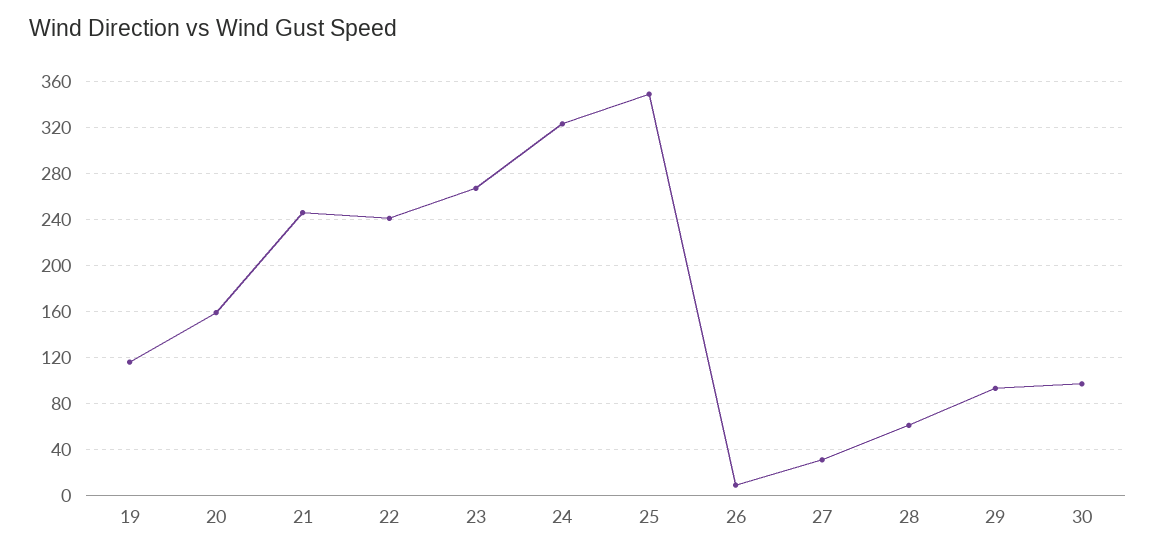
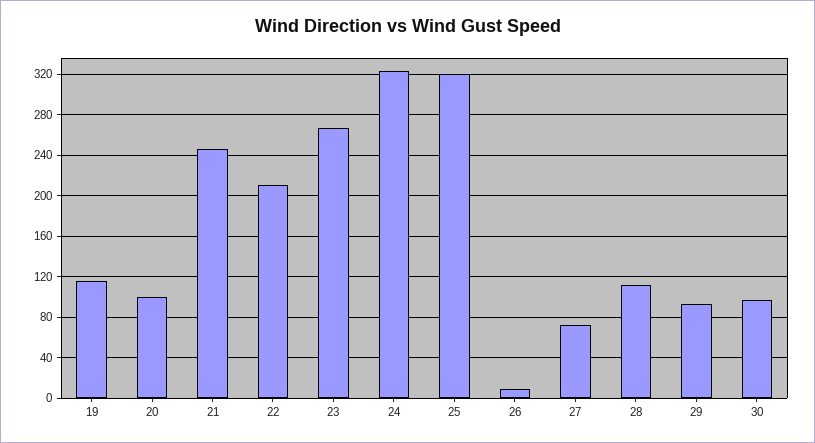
  {
    "19": 120,
-   "20": 160,
+   "20": 100,
    "21": 250,
-   "22": 240,
+   "22": 210,
    "23": 270,
    "24": 320,
-   "25": 350,
+   "25": 320,
    "26": 10,
-   "27": 30,
+   "27": 70,
-   "28": 60,
+   "28": 110,
    "29": 90,
    "30": 100
  }

